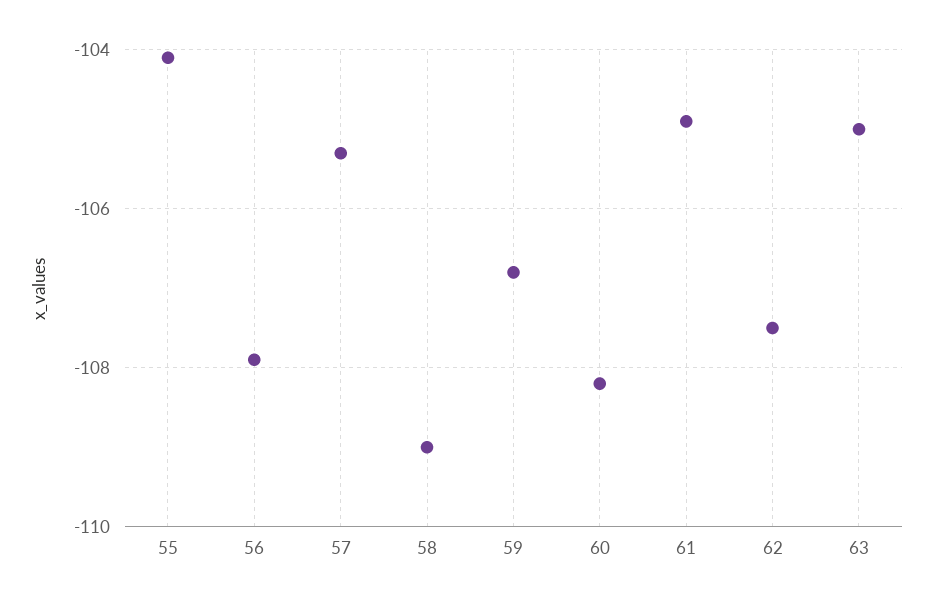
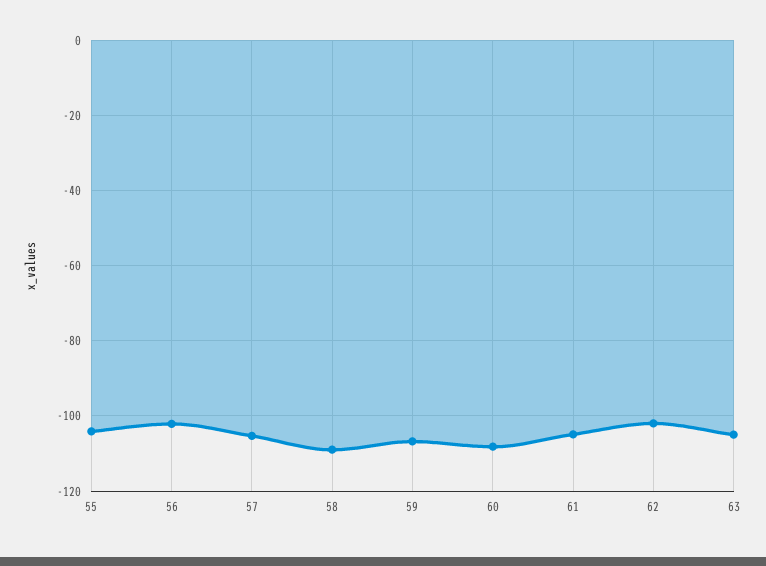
  {
    "55": -104,
-   "56": -108,
+   "56": -102,
    "57": -105.5,
    "58": -109,
    "59": -107,
    "60": -108,
    "61": -105,
-   "62": -107.5,
+   "62": -102,
    "63": -105
  }

